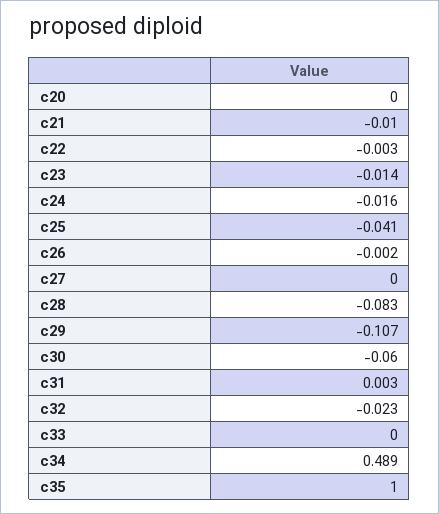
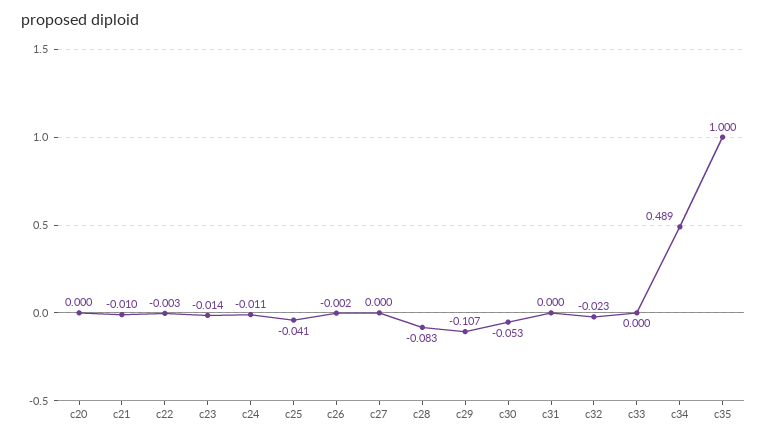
  {
    "c20": 0,
    "c21": -0.01,
    "c22": -0.003,
    "c23": -0.014,
-   "c24": -0.016,
+   "c24": -0.011,
    "c25": -0.041,
    "c26": -0.002,
    "c27": 0,
    "c28": -0.083,
    "c29": -0.107,
-   "c30": -0.06,
+   "c30": -0.053,
-   "c31": 0.003,
+   "c31": 0,
    "c32": -0.023,
    "c33": 0,
    "c34": 0.489,
    "c35": 1
  }

